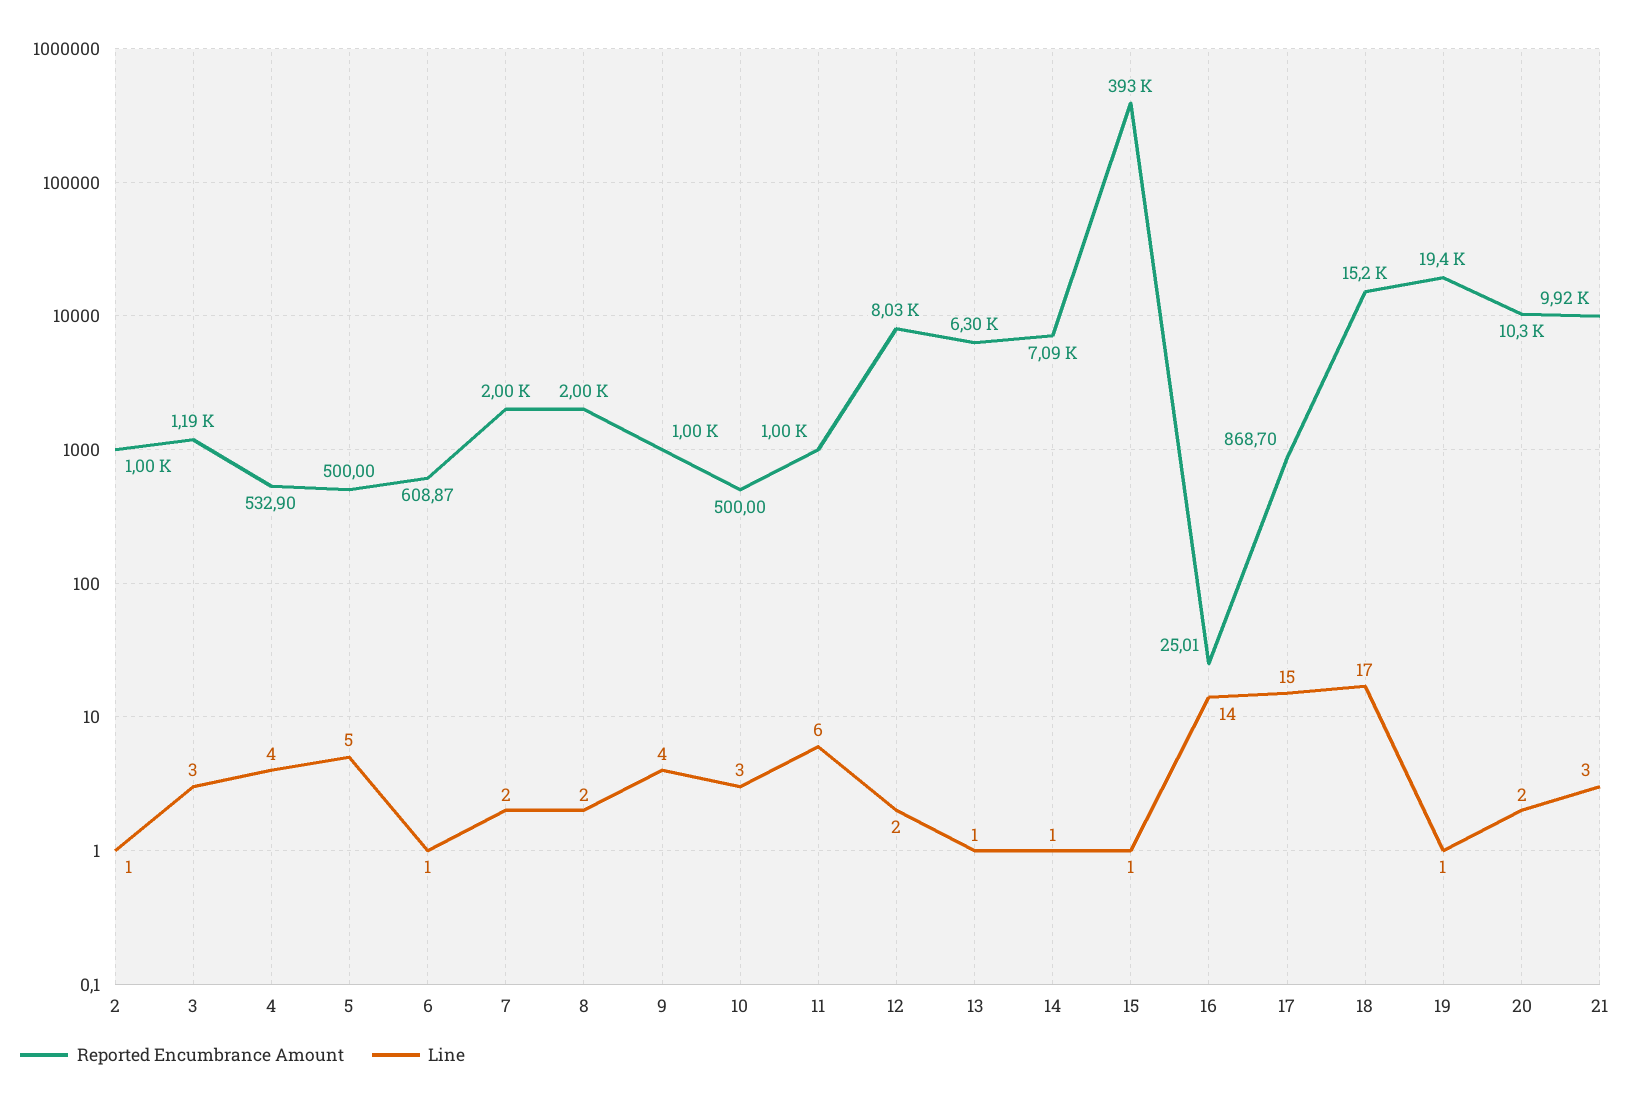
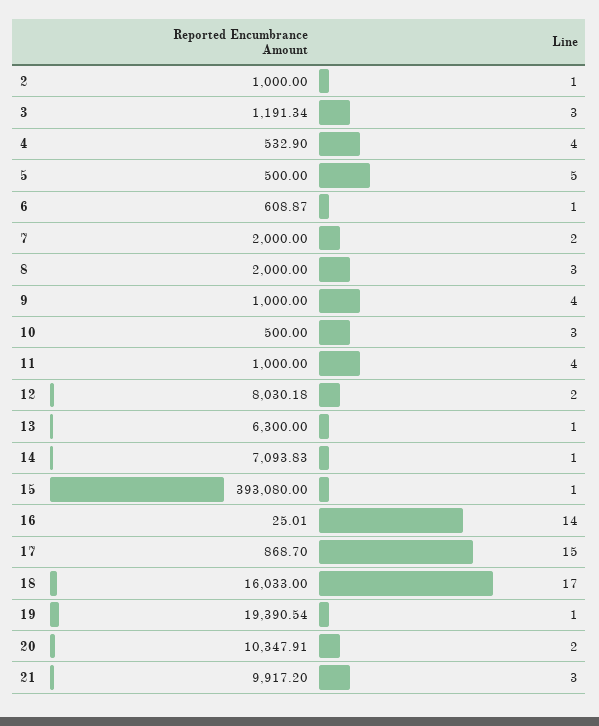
  {
    "Reported Encumbrance Amount": {
      "2": 1000,
      "3": 1191.34,
      "4": 532.9,
      "5": 500,
      "6": 608.87,
      "7": 2000,
      "8": 2000,
      "9": 1000,
      "10": 500,
      "11": 1000,
      "12": 8030.18,
      "13": 6300,
      "14": 7093.83,
      "15": 393080,
      "16": 25.01,
      "17": 868.7,
-     "18": 15200,
+     "18": 16033,
      "19": 19390.54,
      "20": 10347.91,
      "21": 9917.2
    },
    "Line": {
      "2": 1,
      "3": 3,
      "4": 4,
      "5": 5,
      "6": 1,
      "7": 2,
-     "8": 2,
+     "8": 3,
      "9": 4,
      "10": 3,
-     "11": 6,
+     "11": 4,
      "12": 2,
      "13": 1,
      "14": 1,
      "15": 1,
      "16": 14,
      "17": 15,
      "18": 17,
      "19": 1,
      "20": 2,
      "21": 3
    }
  }

